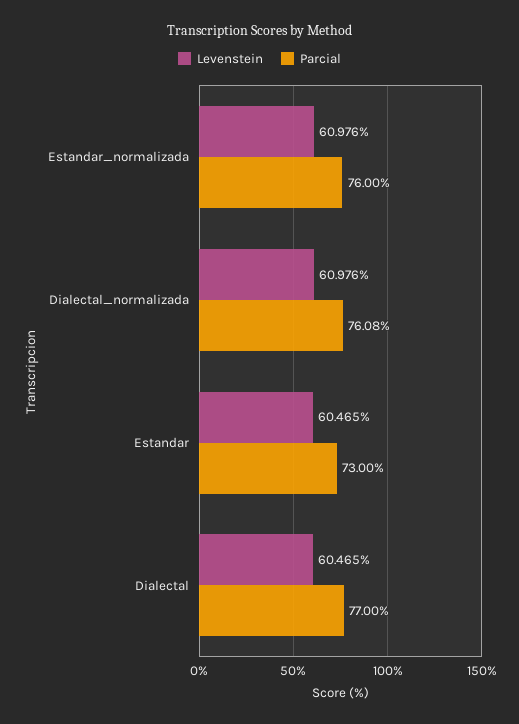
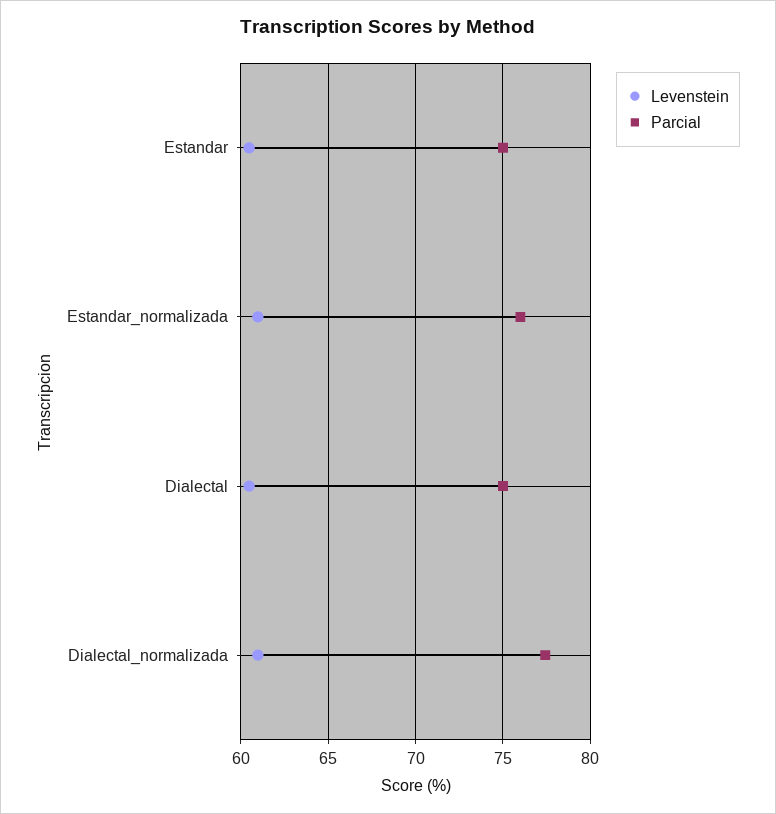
  {
    "Levenstein": {
      "Estandar_normalizada": 60.976,
      "Dialectal_normalizada": 60.976,
      "Estandar": 60.465,
      "Dialectal": 60.465
    },
    "Parcial": {
      "Estandar_normalizada": 76,
-     "Dialectal_normalizada": 76.08,
+     "Dialectal_normalizada": 77.5,
-     "Estandar": 73,
+     "Estandar": 75,
-     "Dialectal": 77
+     "Dialectal": 75
    }
  }

